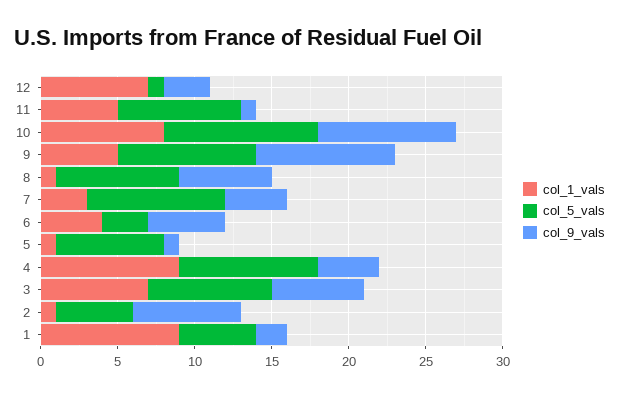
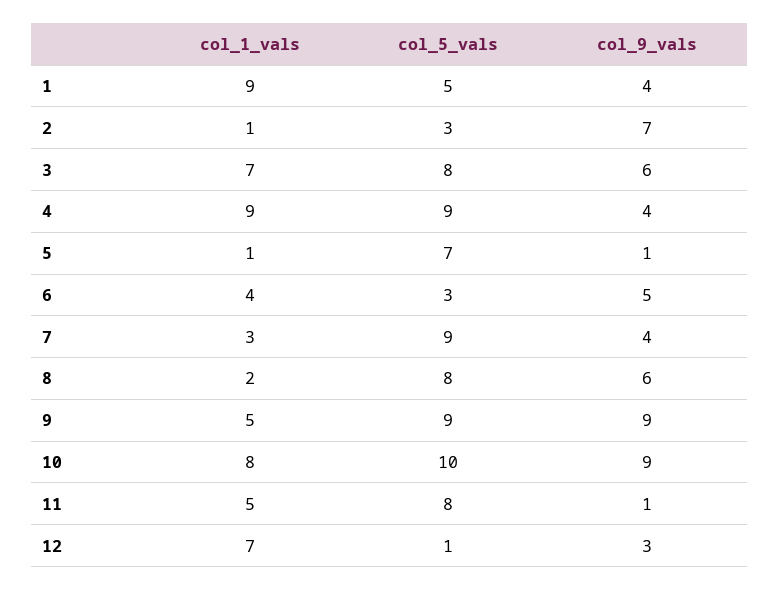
  {
    "col_1_vals": {
      "12": 7,
      "11": 5,
      "10": 8,
      "9": 5,
-     "8": 1,
+     "8": 2,
      "7": 3,
      "6": 4,
      "5": 1,
      "4": 9,
      "3": 7,
      "2": 1,
      "1": 9
    },
    "col_5_vals": {
      "12": 1,
      "11": 8,
      "10": 10,
      "9": 9,
      "8": 8,
      "7": 9,
      "6": 3,
      "5": 7,
      "4": 9,
      "3": 8,
-     "2": 5,
+     "2": 3,
      "1": 5
    },
    "col_9_vals": {
      "12": 3,
      "11": 1,
      "10": 9,
      "9": 9,
      "8": 6,
      "7": 4,
      "6": 5,
      "5": 1,
      "4": 4,
      "3": 6,
      "2": 7,
-     "1": 2
+     "1": 4
    }
  }

